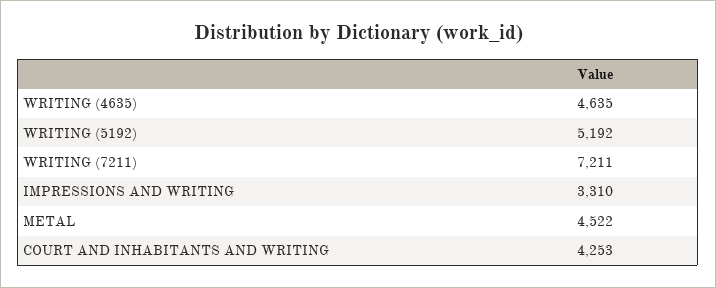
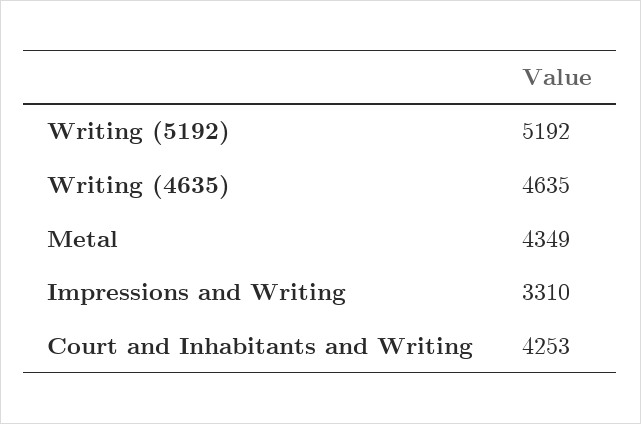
  {
    "WRITING (4635)": 4635,
    "WRITING (5192)": 5192,
-   "WRITING (7211)": 7211,
    "IMPRESSIONS AND WRITING": 3310,
-   "METAL": 4522,
+   "METAL": 4349,
    "COURT AND INHABITANTS AND WRITING": 4253
  }

